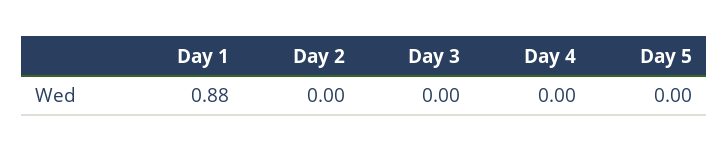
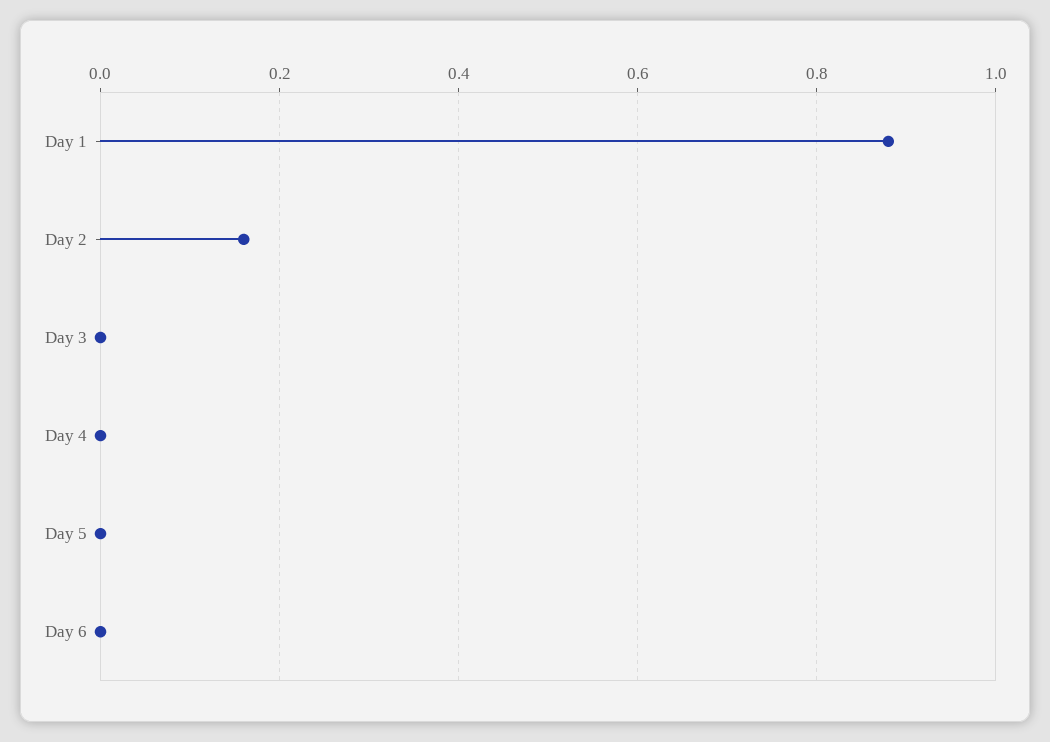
  {
    "Day 1": 0.88,
-   "Day 2": 0,
+   "Day 2": 0.15,
    "Day 3": 0,
    "Day 4": 0,
-   "Day 5": 0
+   "Day 5": 0,
+   "Day 6": 0
  }

